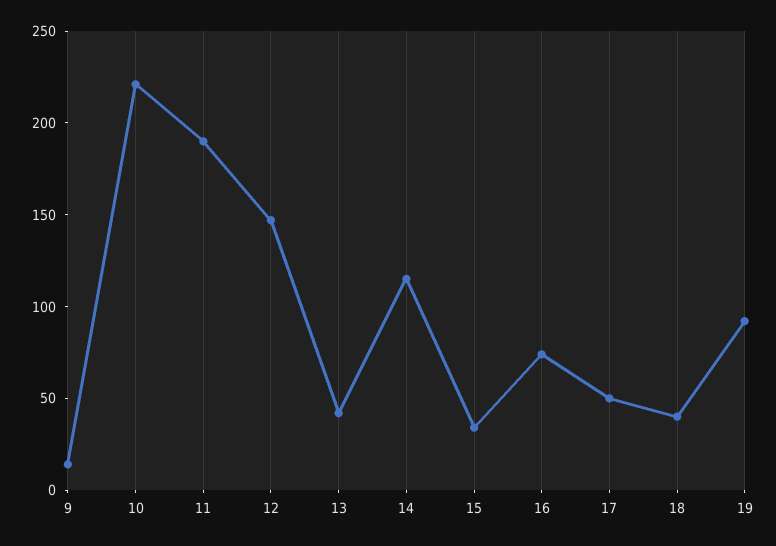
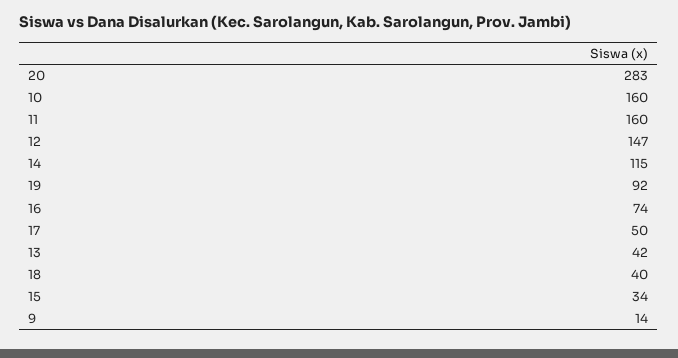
  {
    "9": 14,
-   "10": 220,
+   "10": 160,
-   "11": 190,
+   "11": 160,
    "12": 147,
    "13": 42,
    "14": 115,
    "15": 34,
    "16": 74,
    "17": 50,
    "18": 40,
-   "19": 92
+   "19": 92,
+   "20": 283
  }

